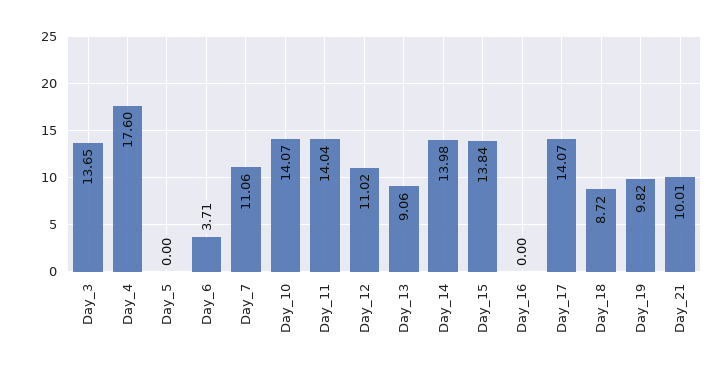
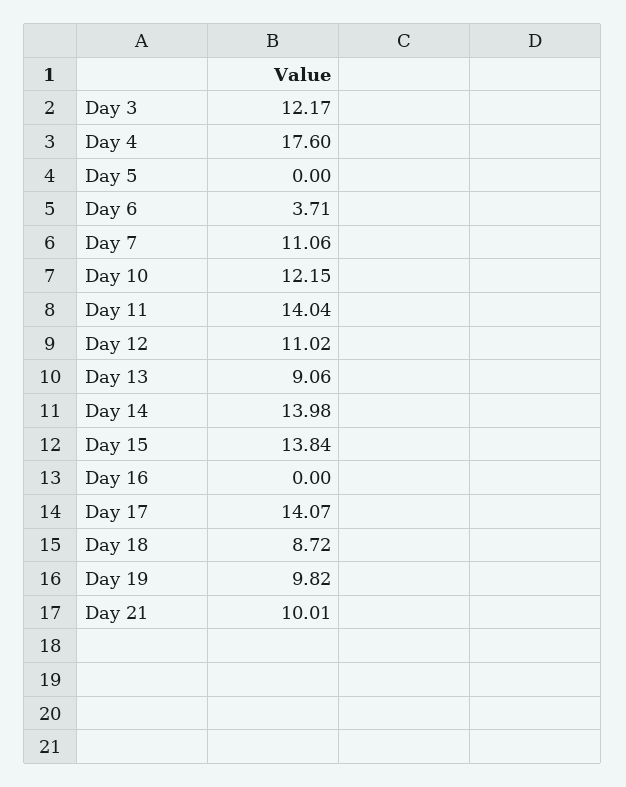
  {
-   "Day_3": 13.65,
+   "Day_3": 12.17,
    "Day_4": 17.6,
    "Day_5": 0,
    "Day_6": 3.71,
    "Day_7": 11.06,
-   "Day_10": 14.07,
+   "Day_10": 12.15,
    "Day_11": 14.04,
    "Day_12": 11.02,
    "Day_13": 9.06,
    "Day_14": 13.98,
    "Day_15": 13.84,
    "Day_16": 0,
    "Day_17": 14.07,
    "Day_18": 8.72,
    "Day_19": 9.82,
    "Day_21": 10.01
  }

